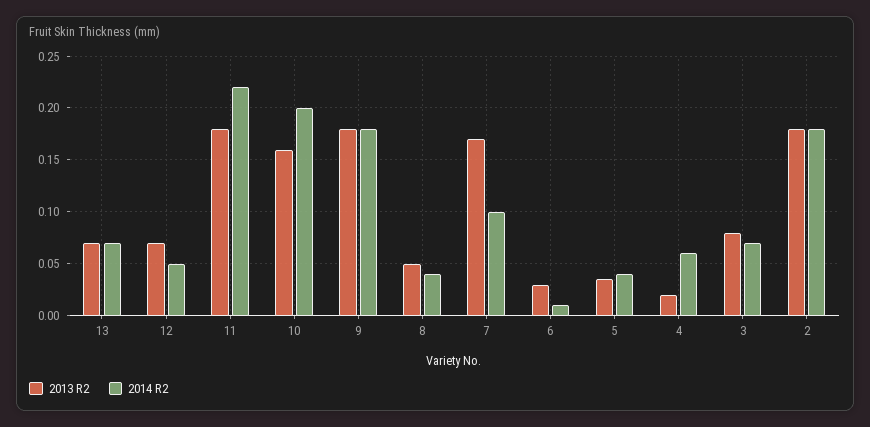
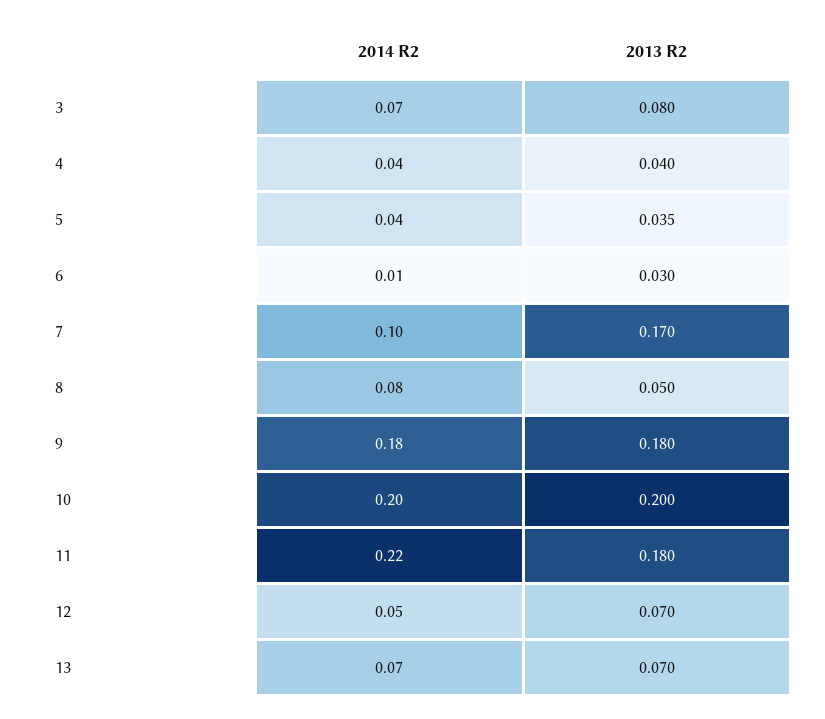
  {
    "2013 R2": {
      "13": 0.07,
      "12": 0.07,
      "11": 0.18,
-     "10": 0.16,
+     "10": 0.2,
      "9": 0.18,
      "8": 0.05,
      "7": 0.17,
      "6": 0.03,
      "5": 0.035,
-     "4": 0.02,
+     "4": 0.04,
-     "3": 0.08,
+     "3": 0.08
-     "2": 0.18
    },
    "2014 R2": {
      "13": 0.07,
      "12": 0.05,
      "11": 0.22,
      "10": 0.2,
      "9": 0.18,
-     "8": 0.04,
+     "8": 0.08,
      "7": 0.1,
      "6": 0.01,
      "5": 0.04,
-     "4": 0.06,
+     "4": 0.04,
-     "3": 0.07,
+     "3": 0.07
-     "2": 0.18
    }
  }

